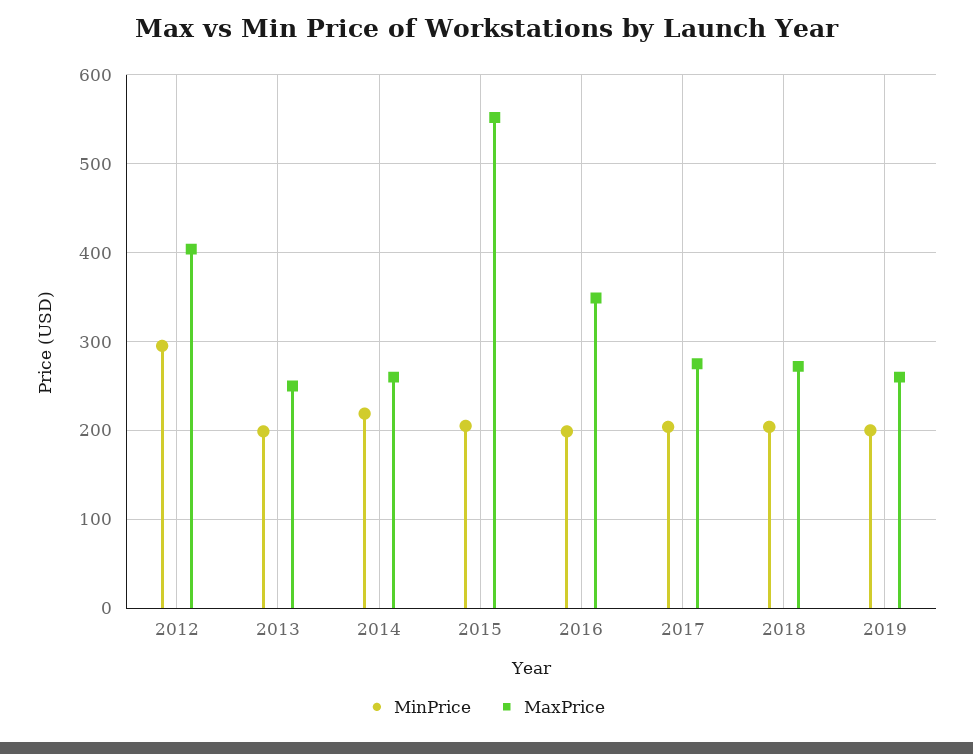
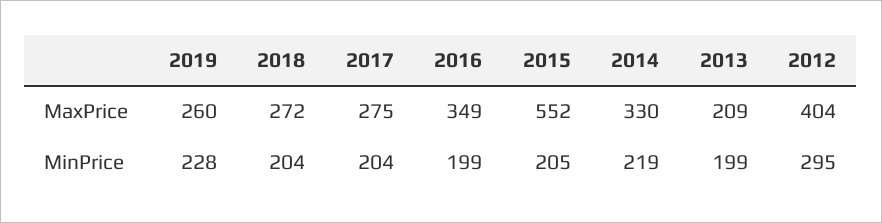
  {
    "MinPrice": {
      "2012": 295,
      "2013": 199,
      "2014": 219,
      "2015": 205,
      "2016": 199,
      "2017": 204,
      "2018": 204,
-     "2019": 200
+     "2019": 228
    },
    "MaxPrice": {
      "2012": 404,
-     "2013": 250,
+     "2013": 209,
-     "2014": 260,
+     "2014": 330,
      "2015": 552,
      "2016": 349,
      "2017": 275,
      "2018": 272,
      "2019": 260
    }
  }

